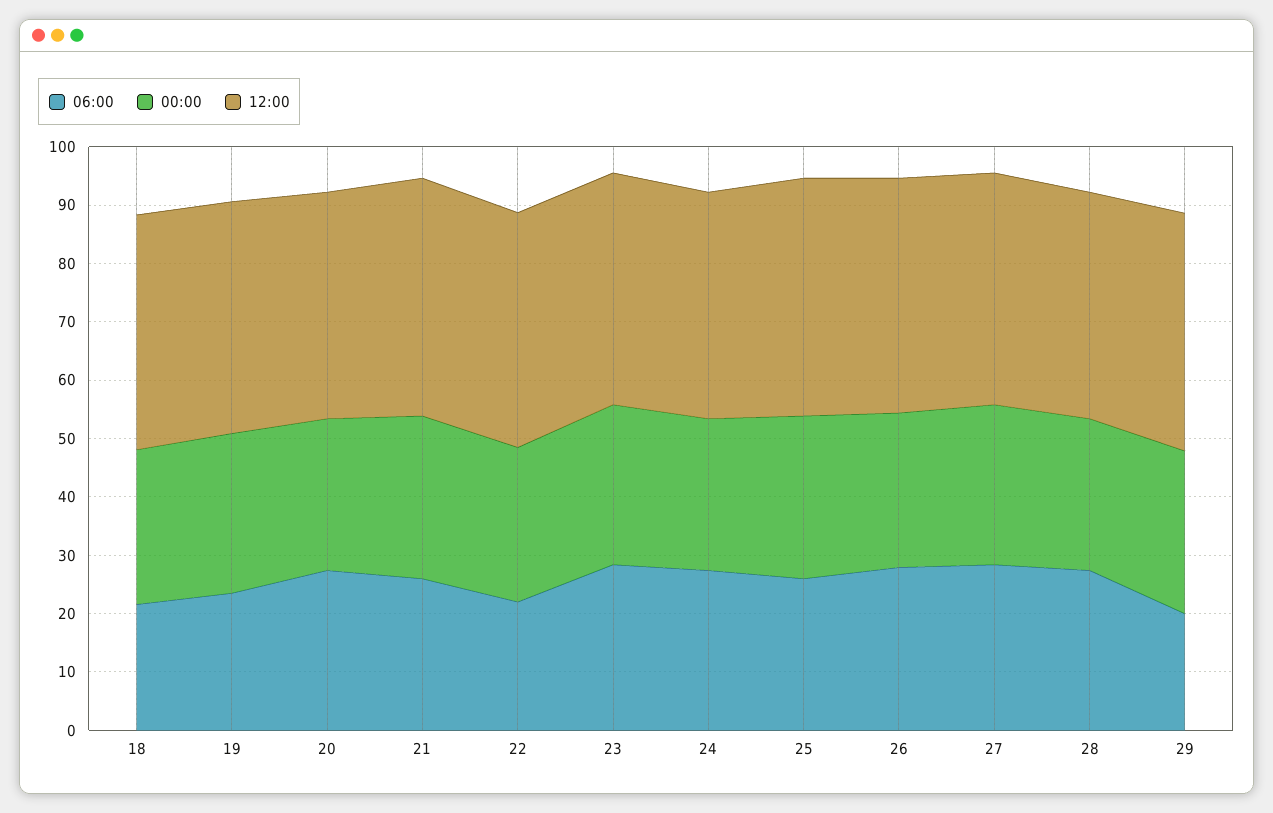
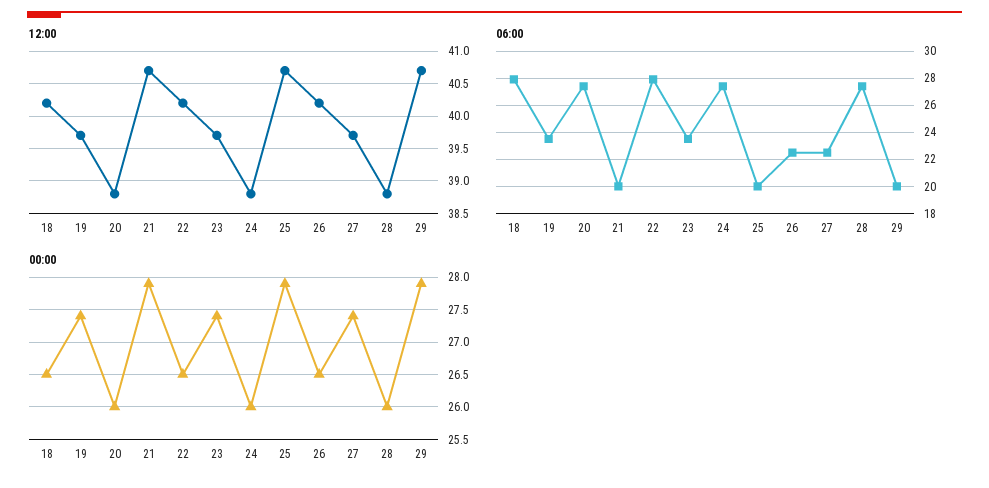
  {
    "06:00": {
-     "18": 22,
+     "18": 28,
      "19": 23.5,
      "20": 27.5,
-     "21": 26,
+     "21": 20,
-     "22": 22,
+     "22": 28,
-     "23": 28,
+     "23": 23.5,
      "24": 27.5,
-     "25": 26,
+     "25": 20,
-     "26": 28,
+     "26": 22.5,
-     "27": 28,
+     "27": 22.5,
      "28": 27.5,
      "29": 20
    },
    "00:00": {
      "18": 26.5,
      "19": 27.4,
      "20": 26,
      "21": 27.9,
      "22": 26.5,
      "23": 27.4,
      "24": 26,
      "25": 27.9,
      "26": 26.5,
      "27": 27.4,
      "28": 26,
      "29": 27.9
    },
    "12:00": {
      "18": 40.2,
      "19": 39.7,
      "20": 38.8,
      "21": 40.7,
      "22": 40.2,
      "23": 39.7,
      "24": 38.8,
      "25": 40.7,
      "26": 40.2,
      "27": 39.7,
      "28": 38.8,
      "29": 40.7
    }
  }

